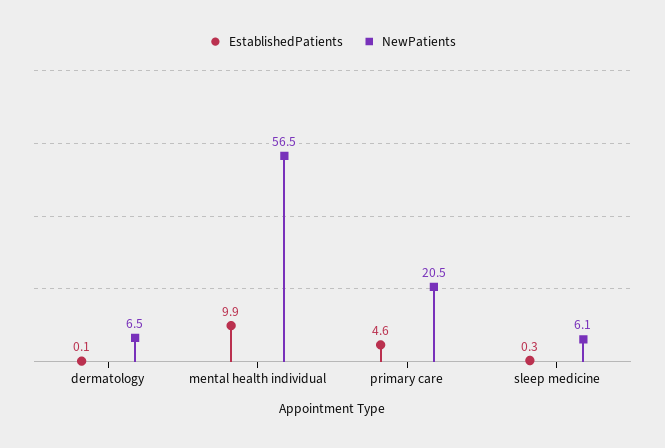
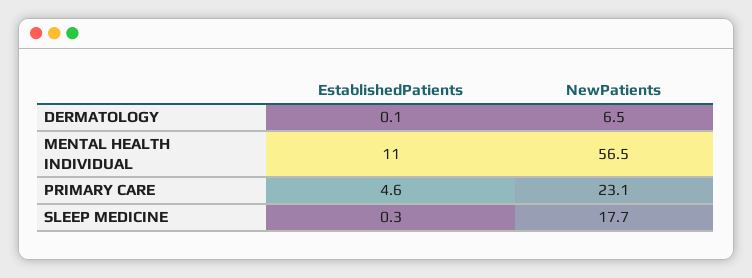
  {
    "EstablishedPatients": {
      "dermatology": 0.1,
-     "mental health individual": 9.9,
+     "mental health individual": 11,
      "primary care": 4.6,
      "sleep medicine": 0.3
    },
    "NewPatients": {
      "dermatology": 6.5,
      "mental health individual": 56.5,
-     "primary care": 20.5,
+     "primary care": 23.1,
-     "sleep medicine": 6.1
+     "sleep medicine": 17.7
    }
  }

